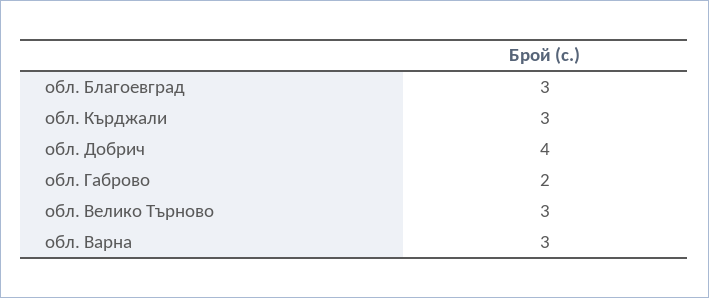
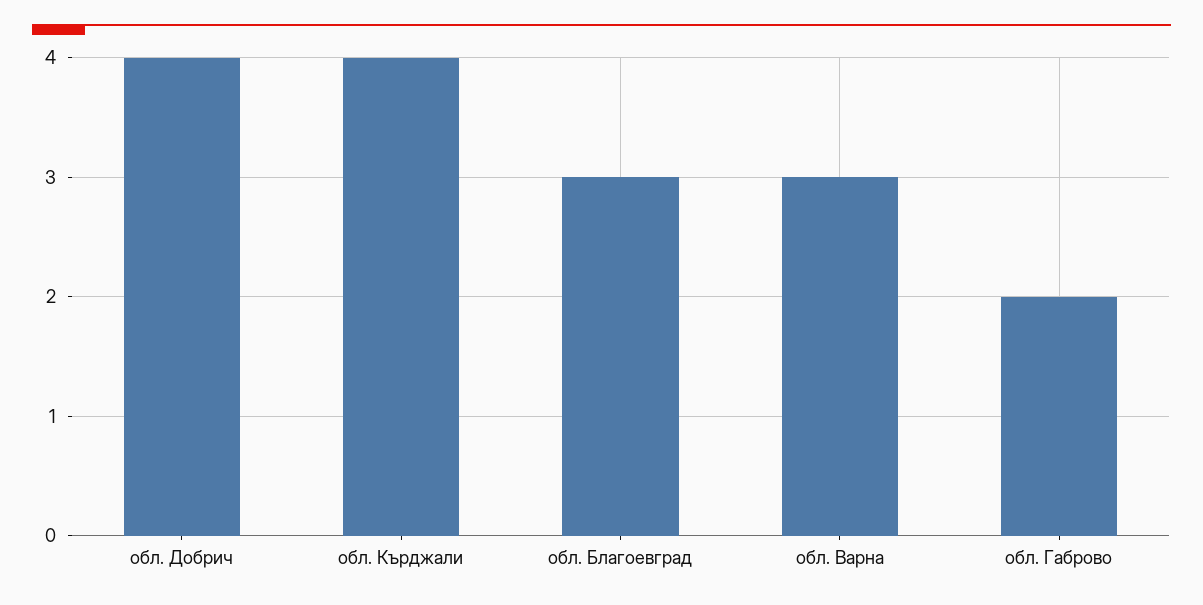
  {
    "обл. Благоевград": 3,
-   "обл. Кърджали": 3,
+   "обл. Кърджали": 4,
    "обл. Добрич": 4,
    "обл. Габрово": 2,
-   "обл. Велико Търново": 3,
    "обл. Варна": 3
  }

